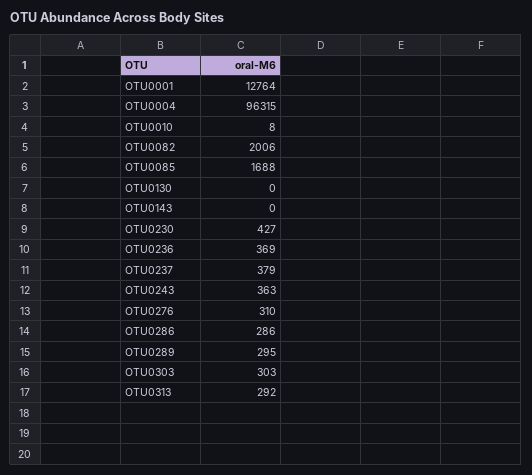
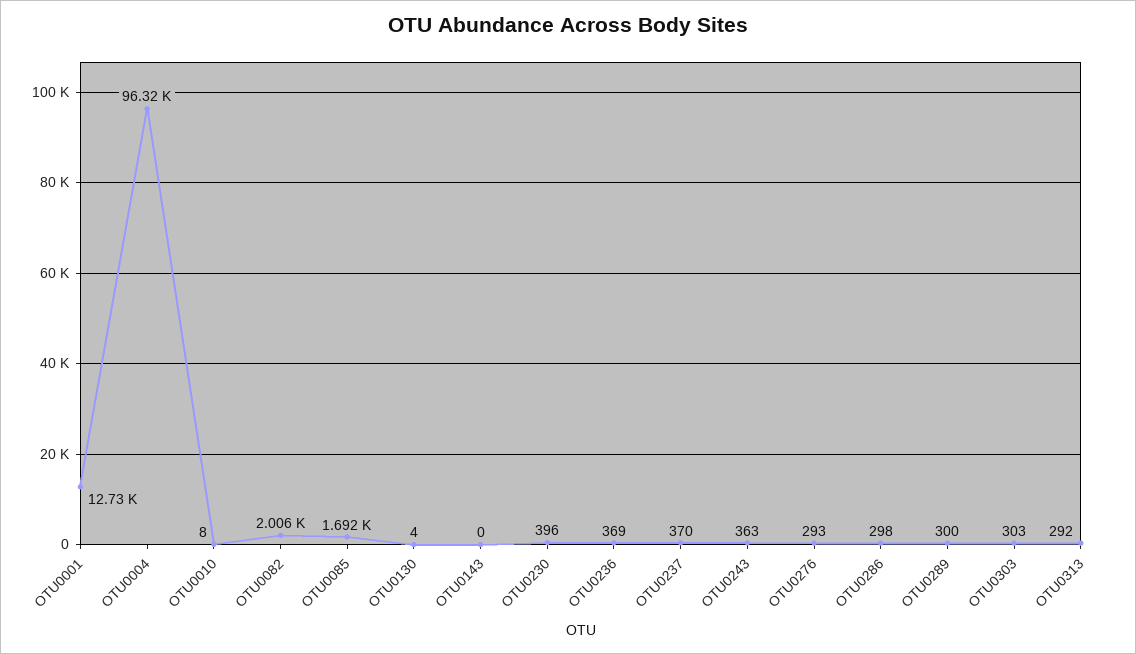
  {
-   "OTU0001": 12764,
+   "OTU0001": 12730,
    "OTU0004": 96315,
    "OTU0010": 8,
    "OTU0082": 2006,
-   "OTU0085": 1688,
+   "OTU0085": 1692,
-   "OTU0130": 0,
+   "OTU0130": 4,
    "OTU0143": 0,
-   "OTU0230": 427,
+   "OTU0230": 396,
    "OTU0236": 369,
-   "OTU0237": 379,
+   "OTU0237": 370,
    "OTU0243": 363,
-   "OTU0276": 310,
+   "OTU0276": 293,
-   "OTU0286": 286,
+   "OTU0286": 298,
-   "OTU0289": 295,
+   "OTU0289": 300,
    "OTU0303": 303,
    "OTU0313": 292
  }

